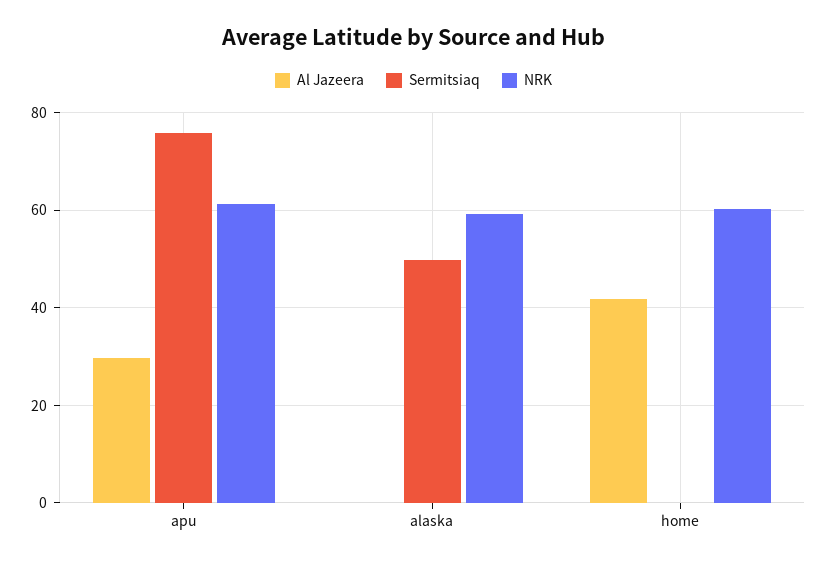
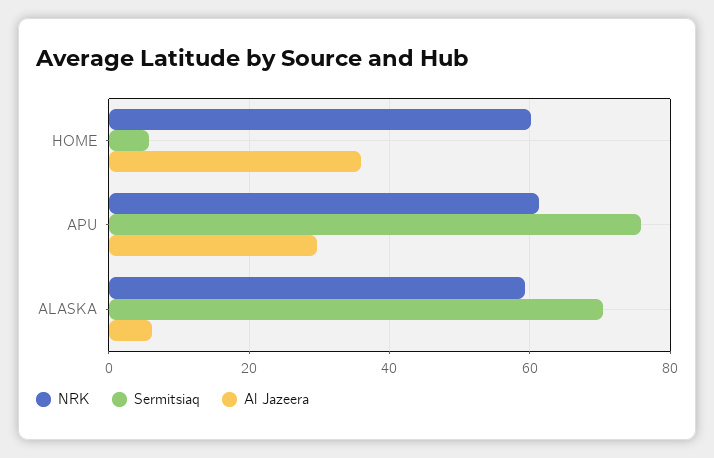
  {
    "Al Jazeera": {
      "apu": 30,
-     "alaska": 0,
+     "alaska": 6,
-     "home": 42
+     "home": 36
    },
    "Sermitsiaq": {
      "apu": 76,
-     "alaska": 50,
+     "alaska": 70,
-     "home": 0
+     "home": 6
    },
    "NRK": {
      "apu": 62,
      "alaska": 60,
      "home": 60
    }
  }

